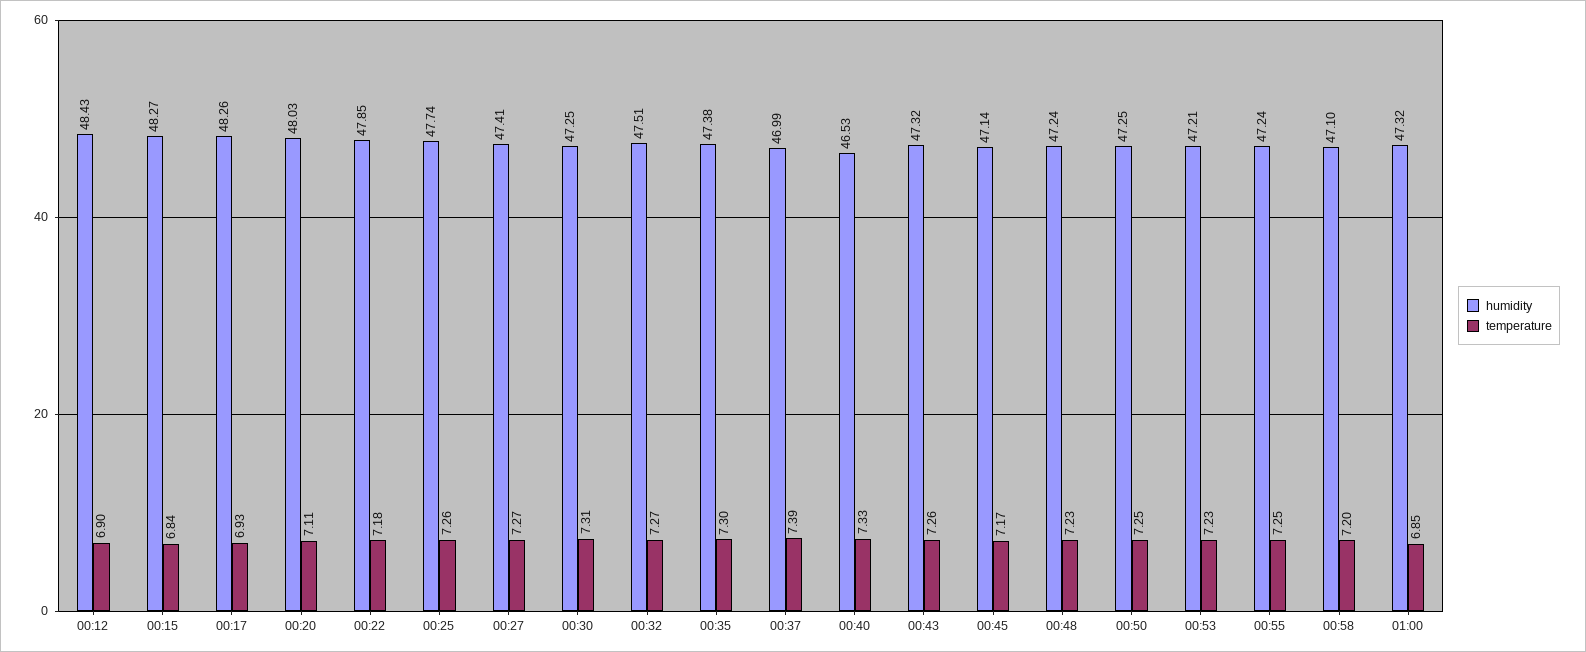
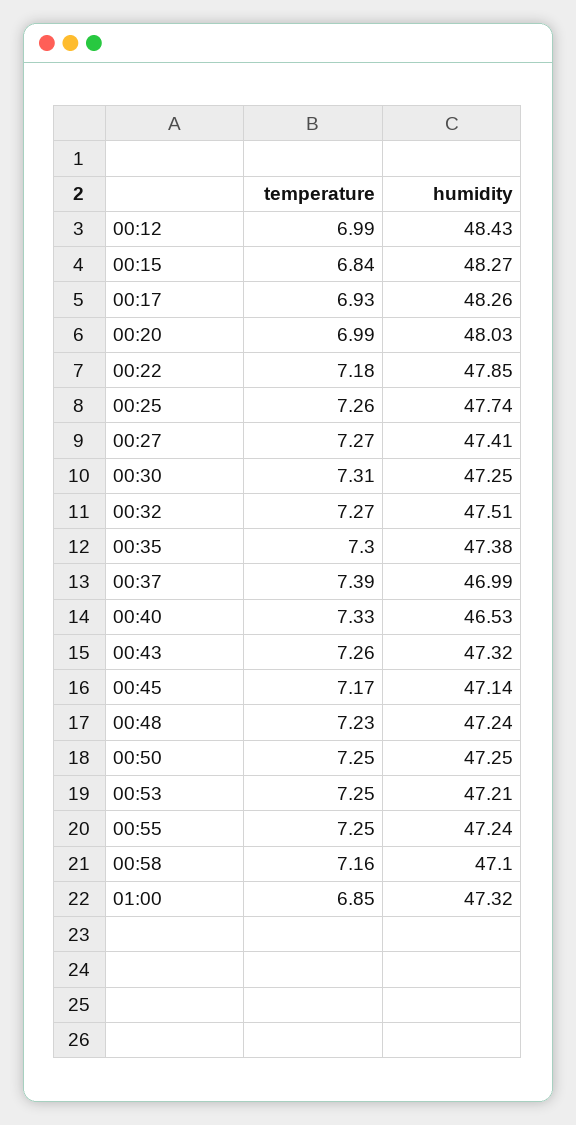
  {
    "humidity": {
      "00:12": 48.43,
      "00:15": 48.27,
      "00:17": 48.26,
      "00:20": 48.03,
      "00:22": 47.85,
      "00:25": 47.74,
      "00:27": 47.41,
      "00:30": 47.25,
      "00:32": 47.51,
      "00:35": 47.38,
      "00:37": 46.99,
      "00:40": 46.53,
      "00:43": 47.32,
      "00:45": 47.14,
      "00:48": 47.24,
      "00:50": 47.25,
      "00:53": 47.21,
      "00:55": 47.24,
      "00:58": 47.1,
      "01:00": 47.32
    },
    "temperature": {
-     "00:12": 6.9,
+     "00:12": 6.99,
      "00:15": 6.84,
      "00:17": 6.93,
-     "00:20": 7.11,
+     "00:20": 6.99,
      "00:22": 7.18,
      "00:25": 7.26,
      "00:27": 7.27,
      "00:30": 7.31,
      "00:32": 7.27,
      "00:35": 7.3,
      "00:37": 7.39,
      "00:40": 7.33,
      "00:43": 7.26,
      "00:45": 7.17,
      "00:48": 7.23,
      "00:50": 7.25,
-     "00:53": 7.23,
+     "00:53": 7.25,
      "00:55": 7.25,
-     "00:58": 7.2,
+     "00:58": 7.16,
      "01:00": 6.85
    }
  }

